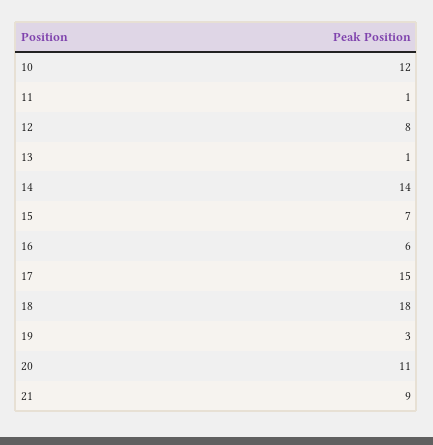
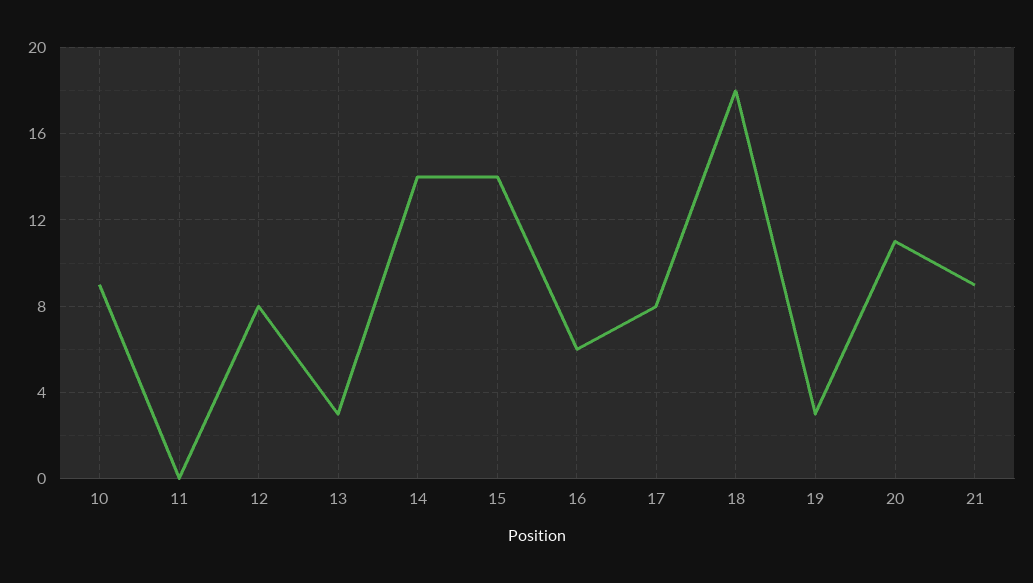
  {
-   "10": 12,
+   "10": 9,
-   "11": 1,
+   "11": 0,
    "12": 8,
-   "13": 1,
+   "13": 3,
    "14": 14,
-   "15": 7,
+   "15": 14,
    "16": 6,
-   "17": 15,
+   "17": 8,
    "18": 18,
    "19": 3,
    "20": 11,
    "21": 9
  }

